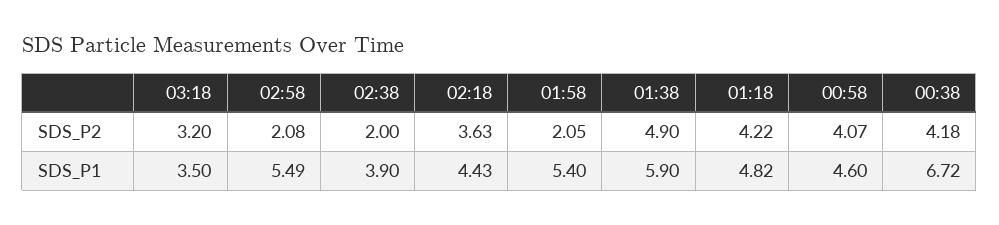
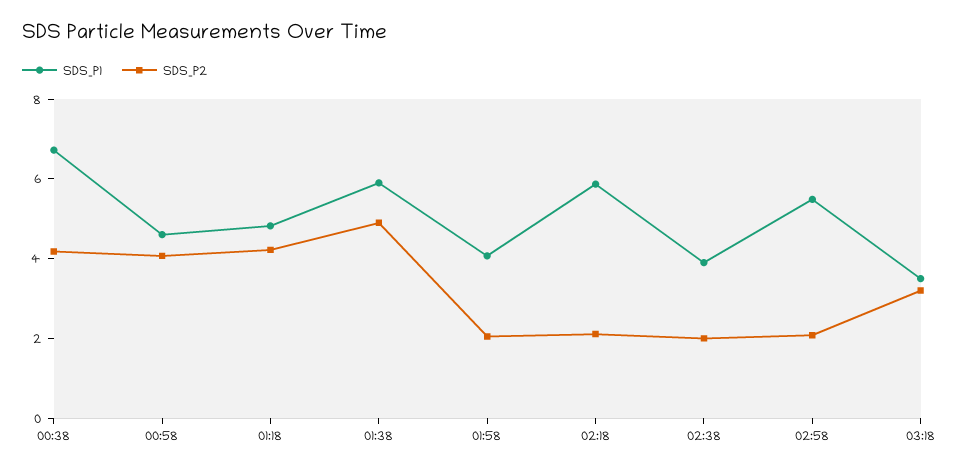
  {
    "SDS_P2": {
      "03:18": 3.2,
      "02:58": 2.08,
      "02:38": 2,
-     "02:18": 3.63,
+     "02:18": 2,
      "01:58": 2.05,
      "01:38": 4.9,
      "01:18": 4.22,
      "00:58": 4.07,
      "00:38": 4.18
    },
    "SDS_P1": {
      "03:18": 3.5,
      "02:58": 5.49,
      "02:38": 3.9,
-     "02:18": 4.43,
+     "02:18": 6,
-     "01:58": 5.4,
+     "01:58": 4,
      "01:38": 5.9,
      "01:18": 4.82,
      "00:58": 4.6,
      "00:38": 6.72
    }
  }

